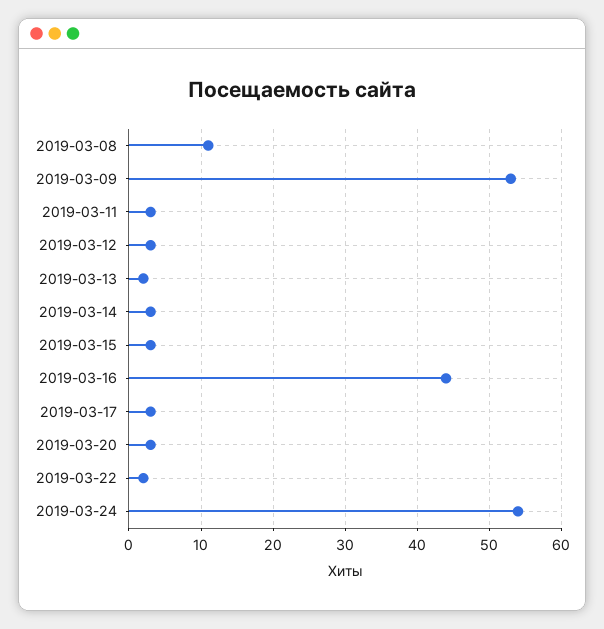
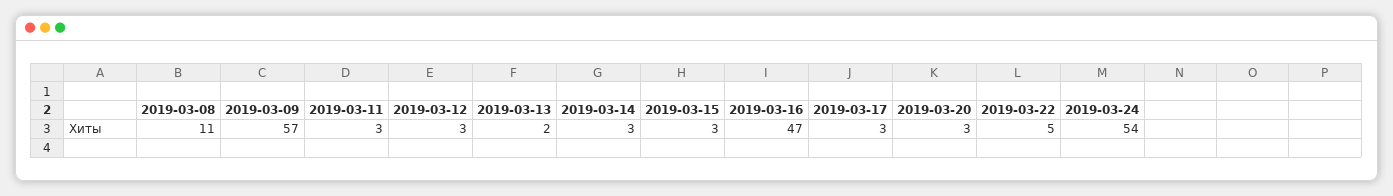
  {
    "2019-03-08": 11,
-   "2019-03-09": 53,
+   "2019-03-09": 57,
    "2019-03-11": 3,
    "2019-03-12": 3,
    "2019-03-13": 2,
    "2019-03-14": 3,
    "2019-03-15": 3,
-   "2019-03-16": 44,
+   "2019-03-16": 47,
    "2019-03-17": 3,
    "2019-03-20": 3,
-   "2019-03-22": 2,
+   "2019-03-22": 5,
    "2019-03-24": 54
  }

